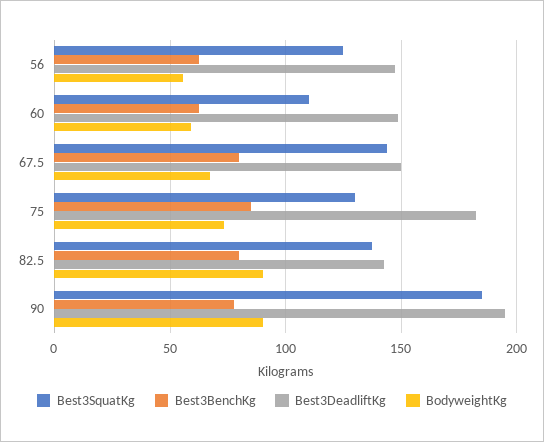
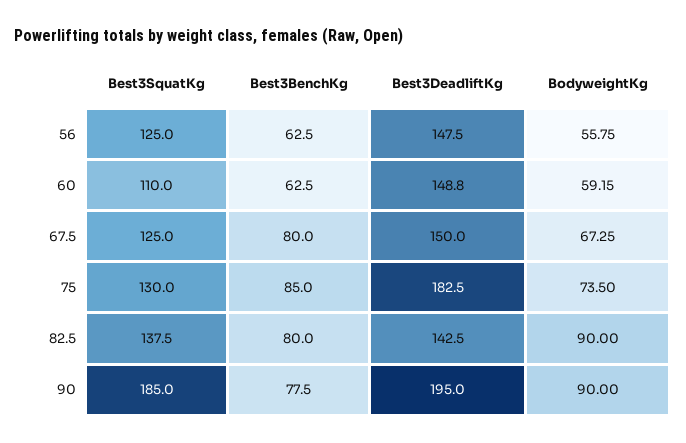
  {
    "Best3SquatKg": {
      "56": 125,
      "60": 110,
-     "67.5": 145,
+     "67.5": 125,
      "75": 130,
      "82.5": 137.5,
      "90": 185
    },
    "Best3BenchKg": {
      "56": 62.5,
      "60": 62.5,
      "67.5": 80,
      "75": 85,
      "82.5": 80,
      "90": 77.5
    },
    "Best3DeadliftKg": {
      "56": 147.5,
      "60": 148.8,
      "67.5": 150,
      "75": 182.5,
      "82.5": 142.5,
      "90": 195
    },
    "BodyweightKg": {
      "56": 55.75,
      "60": 59.15,
      "67.5": 67.25,
      "75": 73.5,
      "82.5": 90,
      "90": 90
    }
  }

